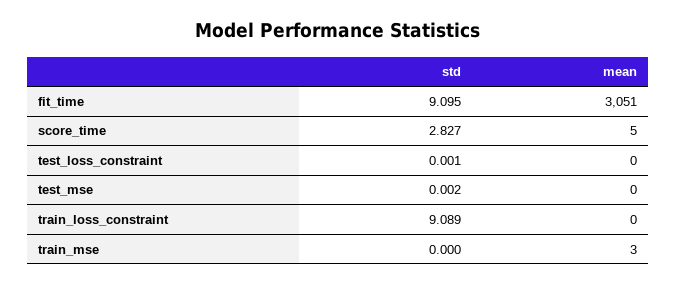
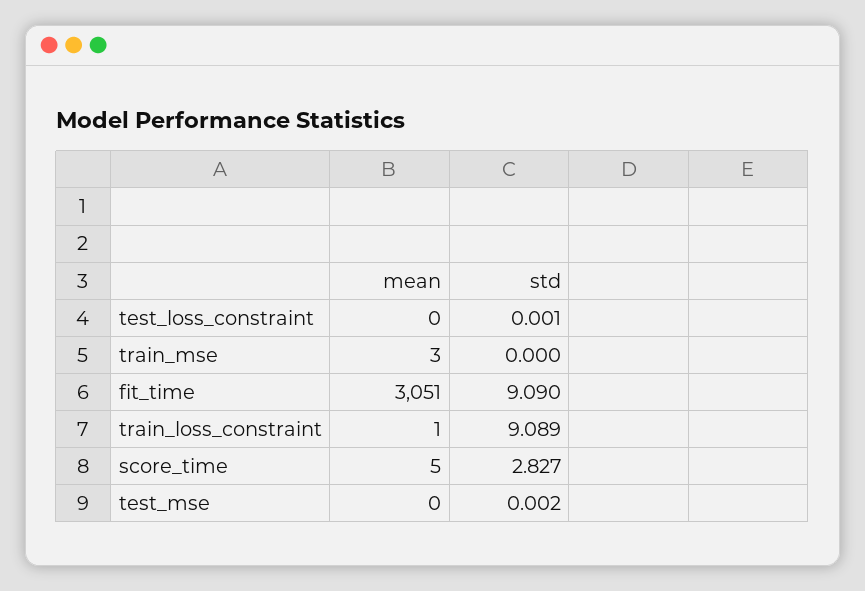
  {
    "std": {
-     "fit_time": 9.095,
+     "fit_time": 9.09,
      "score_time": 2.827,
      "test_loss_constraint": 0.001,
      "test_mse": 0.002,
      "train_loss_constraint": 9.089,
      "train_mse": 0
    },
    "mean": {
      "fit_time": 3051,
      "score_time": 5,
      "test_loss_constraint": 0,
      "test_mse": 0,
-     "train_loss_constraint": 0,
+     "train_loss_constraint": 1,
      "train_mse": 3
    }
  }

